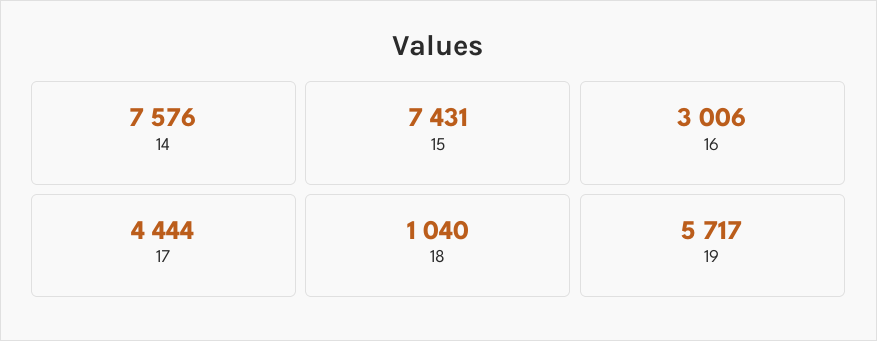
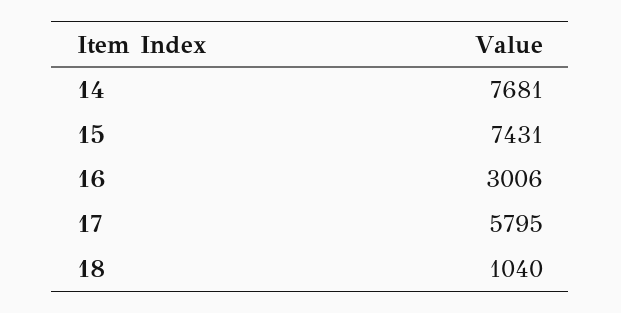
  {
-   "14": 7576,
+   "14": 7681,
    "15": 7431,
    "16": 3006,
-   "17": 4444,
+   "17": 5795,
-   "18": 1040,
+   "18": 1040
-   "19": 5717
  }

